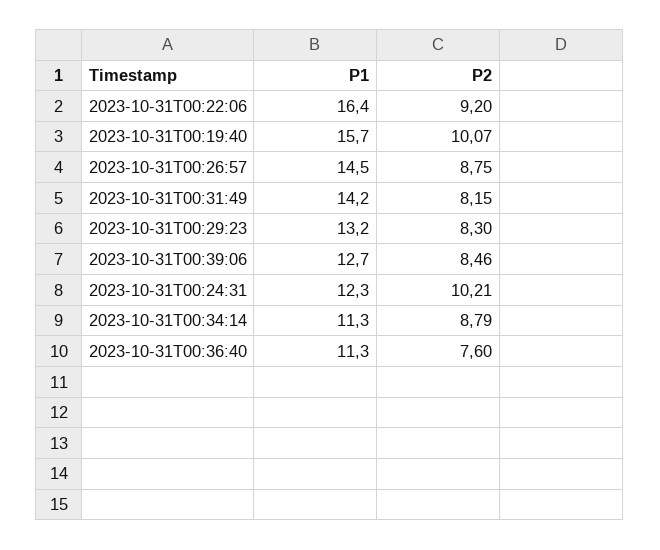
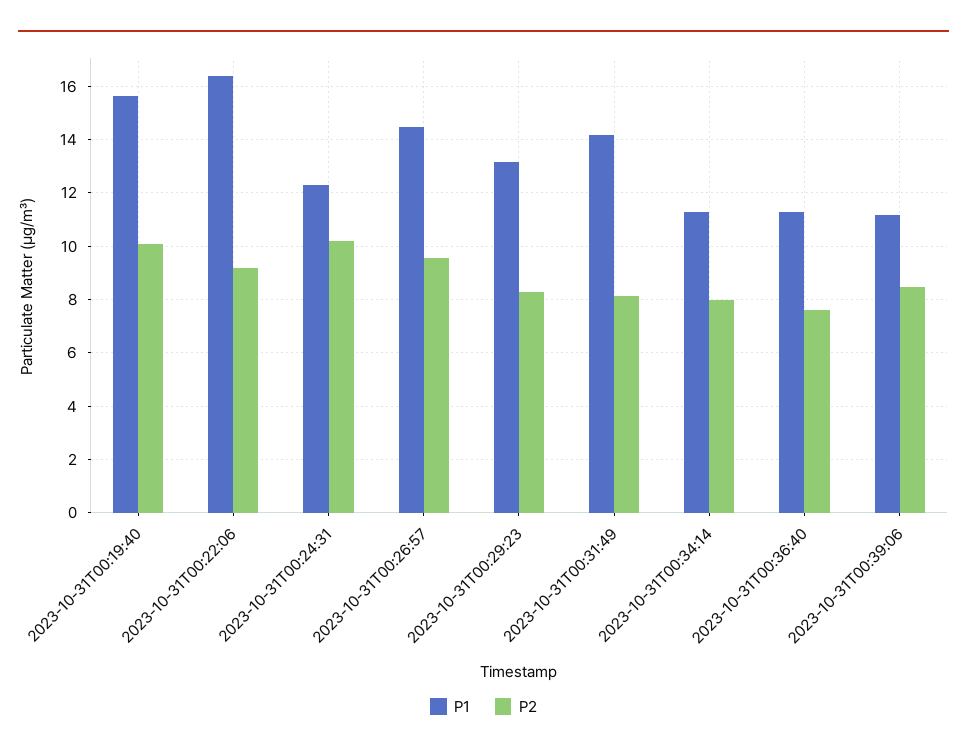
  {
    "P1": {
      "2023-10-31T00:22:06": 16.4,
      "2023-10-31T00:19:40": 15.7,
      "2023-10-31T00:26:57": 14.5,
      "2023-10-31T00:31:49": 14.2,
      "2023-10-31T00:29:23": 13.2,
-     "2023-10-31T00:39:06": 12.7,
+     "2023-10-31T00:39:06": 11.25,
      "2023-10-31T00:24:31": 12.3,
      "2023-10-31T00:34:14": 11.3,
      "2023-10-31T00:36:40": 11.3
    },
    "P2": {
      "2023-10-31T00:22:06": 9.2,
      "2023-10-31T00:19:40": 10.07,
-     "2023-10-31T00:26:57": 8.75,
+     "2023-10-31T00:26:57": 9.5,
      "2023-10-31T00:31:49": 8.15,
      "2023-10-31T00:29:23": 8.3,
      "2023-10-31T00:39:06": 8.46,
      "2023-10-31T00:24:31": 10.21,
-     "2023-10-31T00:34:14": 8.79,
+     "2023-10-31T00:34:14": 8,
      "2023-10-31T00:36:40": 7.6
    }
  }

